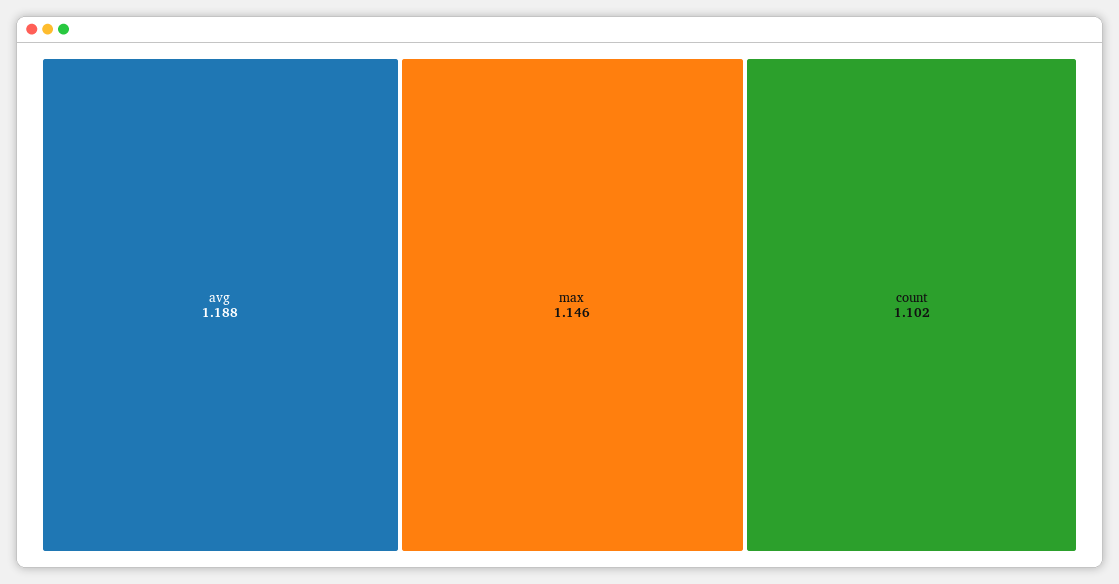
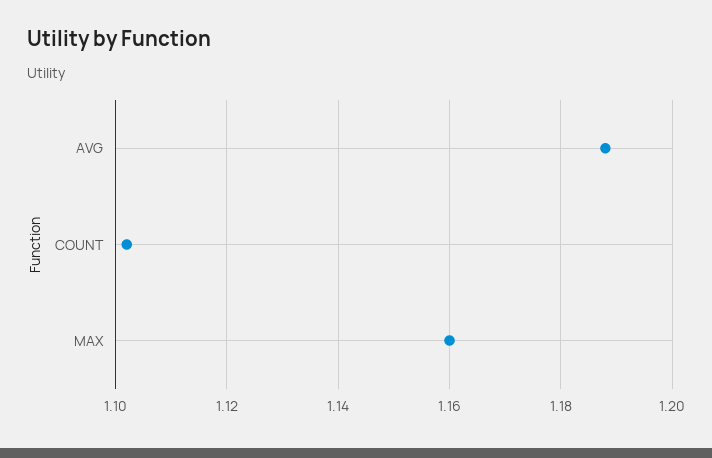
  {
    "avg": 1.188,
-   "max": 1.146,
+   "max": 1.16,
    "count": 1.102
  }

